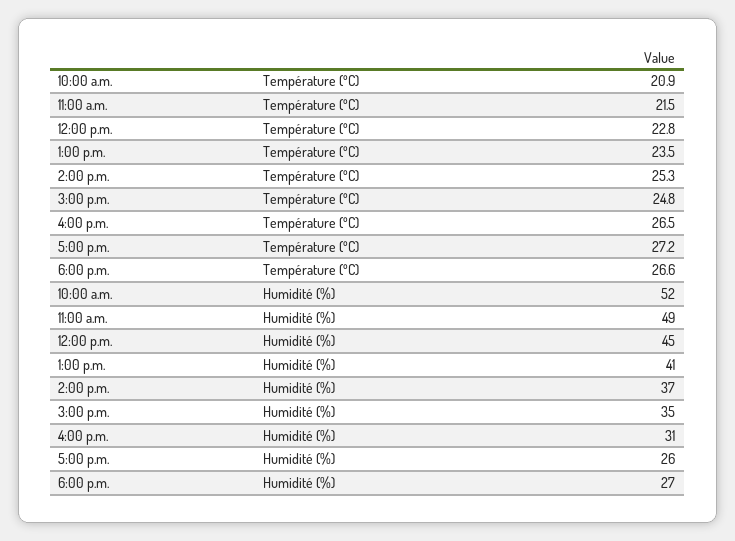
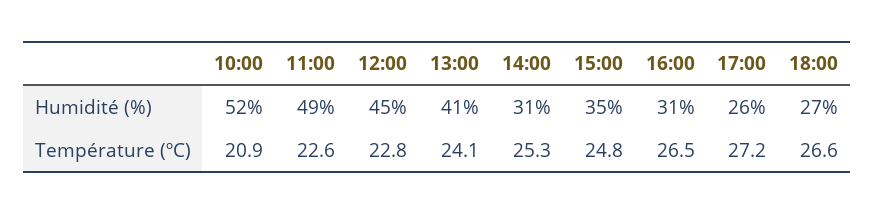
  {
    "10:00 a.m.": {
      "Température (ºC)": 20.9,
      "Humidité (%)": 52
    },
    "11:00 a.m.": {
-     "Température (ºC)": 21.5,
+     "Température (ºC)": 22.6,
      "Humidité (%)": 49
    },
    "12:00 p.m.": {
      "Température (ºC)": 22.8,
      "Humidité (%)": 45
    },
    "1:00 p.m.": {
-     "Température (ºC)": 23.5,
+     "Température (ºC)": 24.1,
      "Humidité (%)": 41
    },
    "2:00 p.m.": {
      "Température (ºC)": 25.3,
-     "Humidité (%)": 37
+     "Humidité (%)": 31
    },
    "3:00 p.m.": {
      "Température (ºC)": 24.8,
      "Humidité (%)": 35
    },
    "4:00 p.m.": {
      "Température (ºC)": 26.5,
      "Humidité (%)": 31
    },
    "5:00 p.m.": {
      "Température (ºC)": 27.2,
      "Humidité (%)": 26
    },
    "6:00 p.m.": {
      "Température (ºC)": 26.6,
      "Humidité (%)": 27
    }
  }

